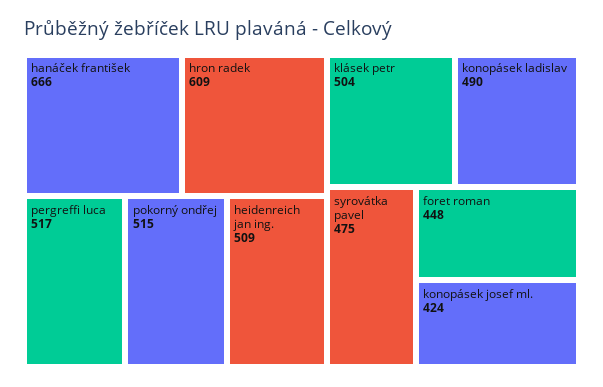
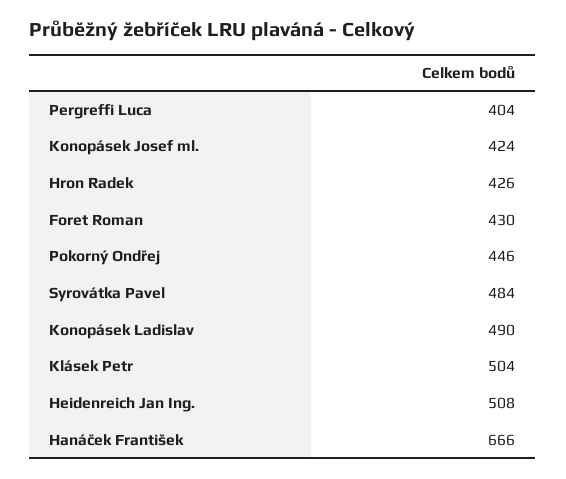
  {
    "hanáček františek": 666,
-   "hron radek": 609,
+   "hron radek": 426,
-   "pergreffi luca": 517,
+   "pergreffi luca": 404,
-   "pokorný ondřej": 515,
+   "pokorný ondřej": 446,
-   "heidenreich jan ing.": 509,
+   "heidenreich jan ing.": 508,
    "klásek petr": 504,
    "konopásek ladislav": 490,
-   "syrovátka pavel": 475,
+   "syrovátka pavel": 484,
-   "foret roman": 448,
+   "foret roman": 430,
    "konopásek josef ml.": 424
  }

